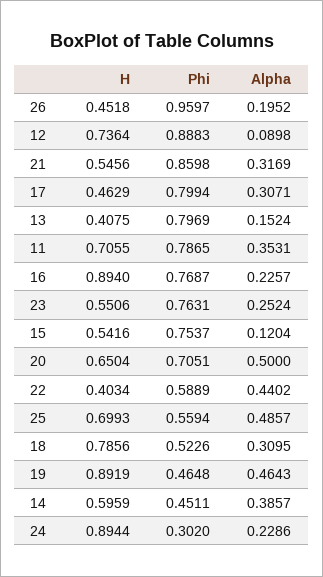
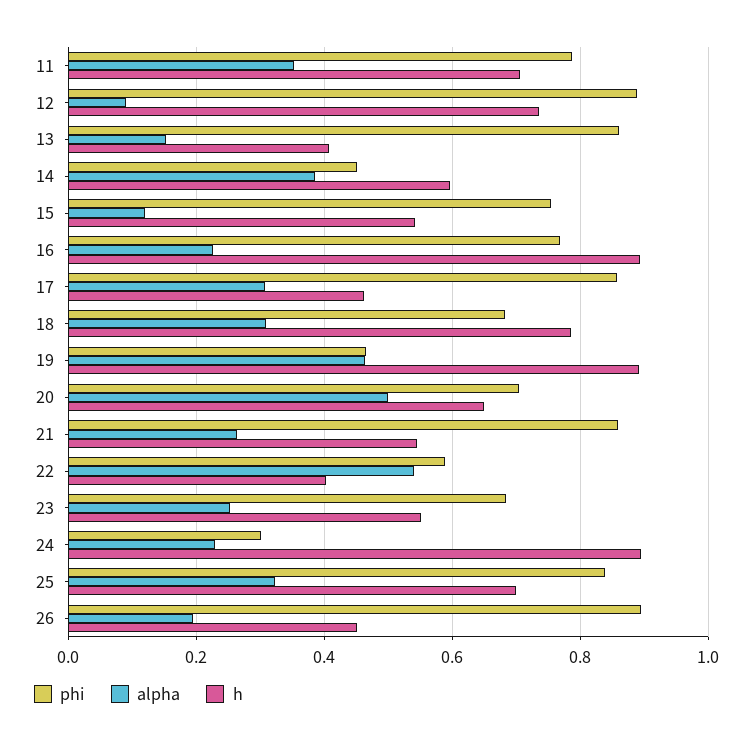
  {
    "H": {
      "26": 0.4518,
      "12": 0.7364,
      "21": 0.5456,
      "17": 0.4629,
      "13": 0.4075,
      "11": 0.7055,
      "16": 0.894,
      "23": 0.5506,
      "15": 0.5416,
      "20": 0.6504,
      "22": 0.4034,
      "25": 0.6993,
      "18": 0.7856,
      "19": 0.8919,
      "14": 0.5959,
      "24": 0.8944
    },
    "Phi": {
-     "26": 0.9597,
+     "26": 0.9,
      "12": 0.8883,
      "21": 0.8598,
-     "17": 0.7994,
+     "17": 0.86,
-     "13": 0.7969,
+     "13": 0.86,
      "11": 0.7865,
      "16": 0.7687,
-     "23": 0.7631,
+     "23": 0.68,
      "15": 0.7537,
      "20": 0.7051,
      "22": 0.5889,
-     "25": 0.5594,
+     "25": 0.84,
-     "18": 0.5226,
+     "18": 0.68,
      "19": 0.4648,
      "14": 0.4511,
      "24": 0.302
    },
    "Alpha": {
      "26": 0.1952,
      "12": 0.0898,
-     "21": 0.3169,
+     "21": 0.26,
      "17": 0.3071,
      "13": 0.1524,
      "11": 0.3531,
      "16": 0.2257,
      "23": 0.2524,
      "15": 0.1204,
      "20": 0.5,
-     "22": 0.4402,
+     "22": 0.54,
-     "25": 0.4857,
+     "25": 0.32,
      "18": 0.3095,
      "19": 0.4643,
      "14": 0.3857,
      "24": 0.2286
    }
  }

